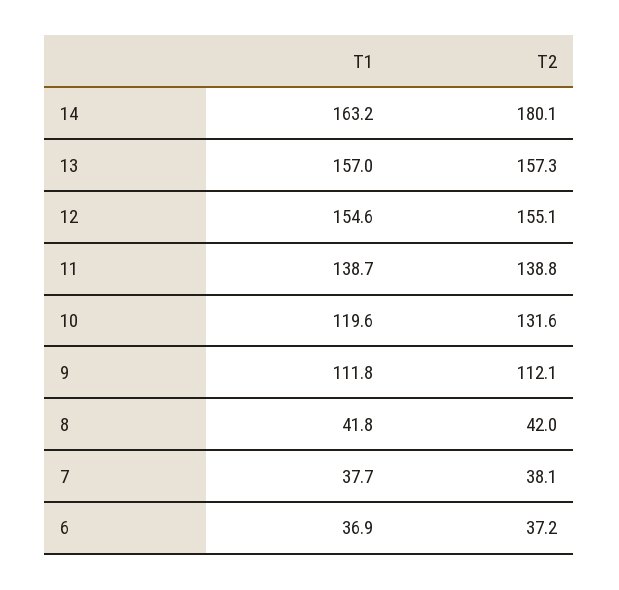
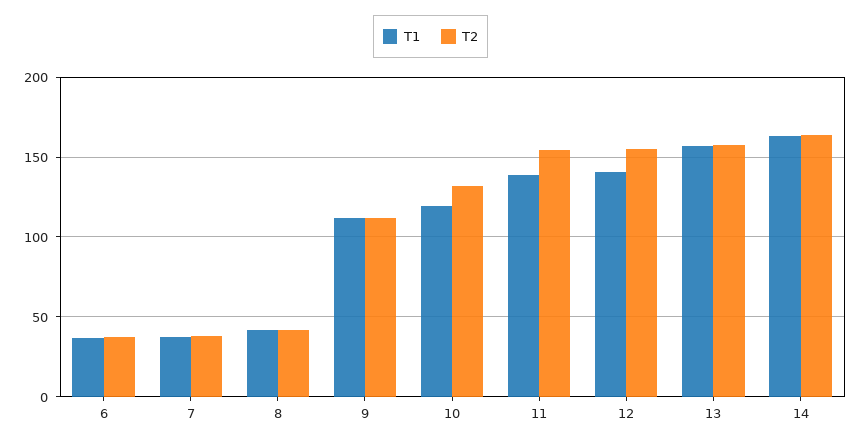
  {
    "T1": {
      "14": 163.2,
      "13": 157,
-     "12": 154.6,
+     "12": 140,
      "11": 138.7,
      "10": 119.6,
      "9": 111.8,
      "8": 41.8,
      "7": 37.7,
      "6": 36.9
    },
    "T2": {
-     "14": 180.1,
+     "14": 165,
      "13": 157.3,
      "12": 155.1,
-     "11": 138.8,
+     "11": 155,
      "10": 131.6,
      "9": 112.1,
      "8": 42,
      "7": 38.1,
      "6": 37.2
    }
  }

